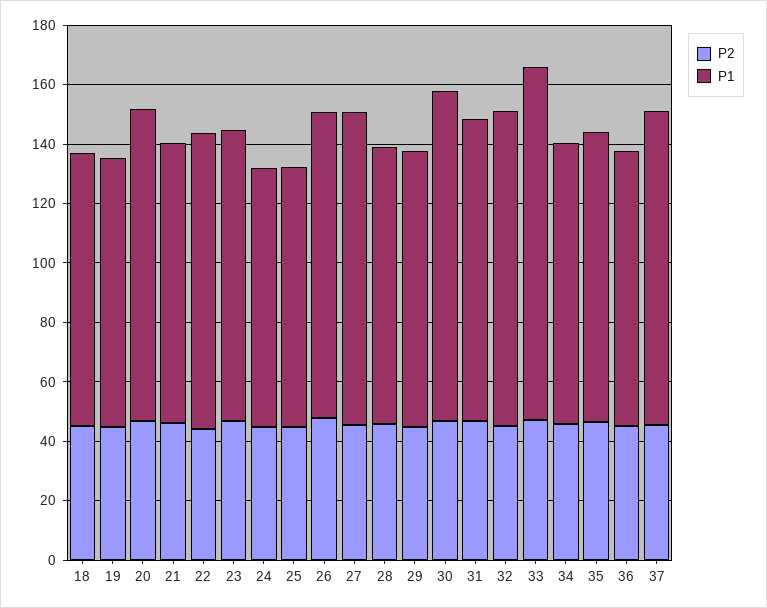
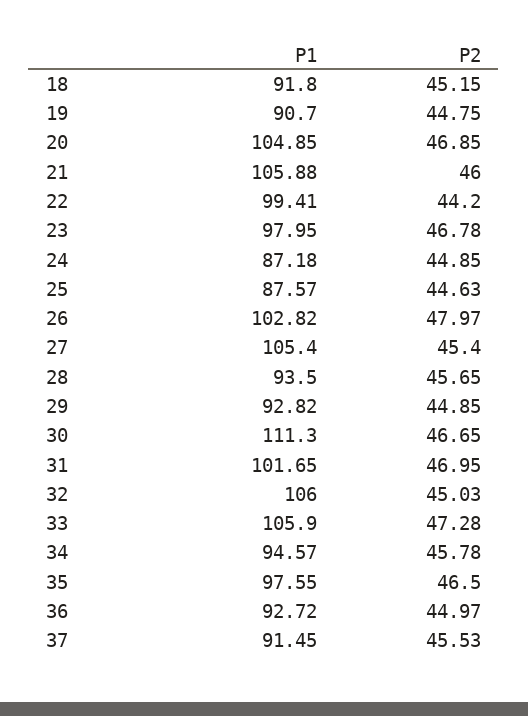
  {
    "P2": {
      "18": 45.15,
      "19": 44.75,
      "20": 46.85,
      "21": 46,
      "22": 44.2,
      "23": 46.78,
      "24": 44.85,
      "25": 44.63,
      "26": 47.97,
      "27": 45.4,
      "28": 45.65,
      "29": 44.85,
      "30": 46.65,
      "31": 46.95,
      "32": 45.03,
      "33": 47.28,
      "34": 45.78,
      "35": 46.5,
      "36": 44.97,
      "37": 45.53
    },
    "P1": {
      "18": 91.8,
      "19": 90.7,
      "20": 104.85,
-     "21": 95,
+     "21": 105.88,
      "22": 99.41,
      "23": 97.95,
      "24": 87.18,
      "25": 87.57,
      "26": 102.82,
      "27": 105.4,
      "28": 93.5,
      "29": 92.82,
      "30": 111.3,
      "31": 101.65,
      "32": 106,
-     "33": 120,
+     "33": 105.9,
      "34": 94.57,
      "35": 97.55,
      "36": 92.72,
-     "37": 105
+     "37": 91.45
    }
  }

